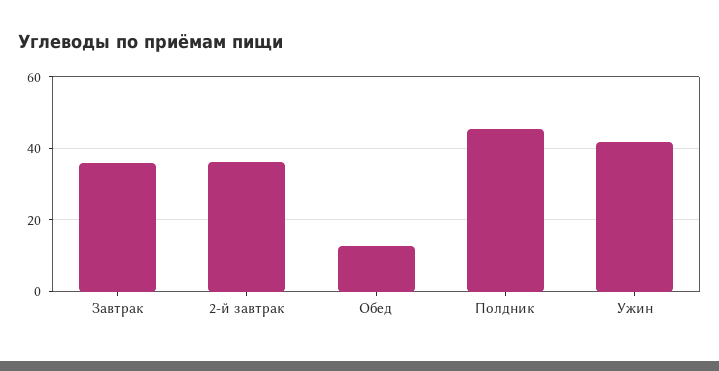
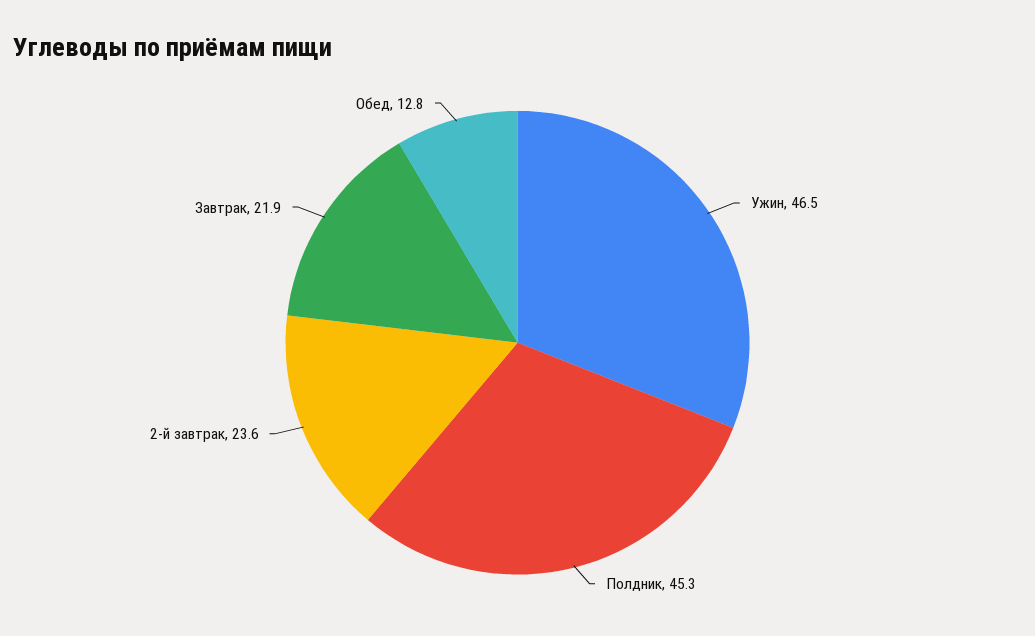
  {
-   "Завтрак": 36,
+   "Завтрак": 21.9,
-   "2-й завтрак": 36,
+   "2-й завтрак": 23.6,
    "Обед": 12.8,
    "Полдник": 45.3,
-   "Ужин": 42
+   "Ужин": 46.5
  }

